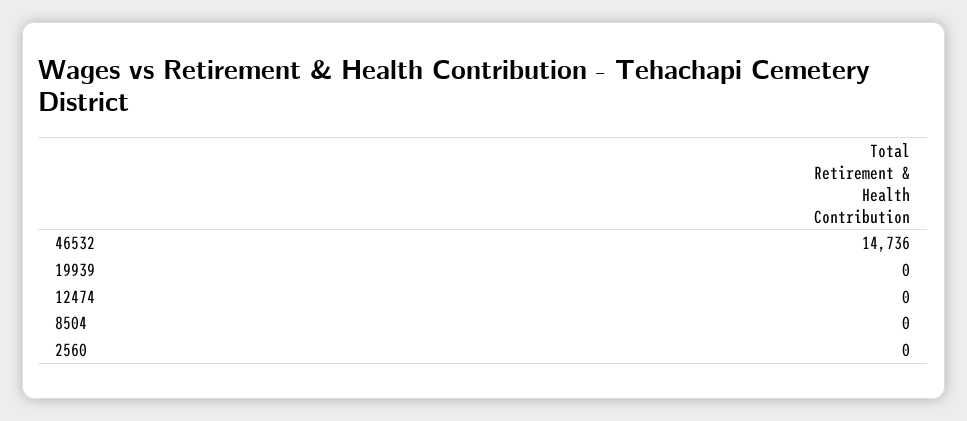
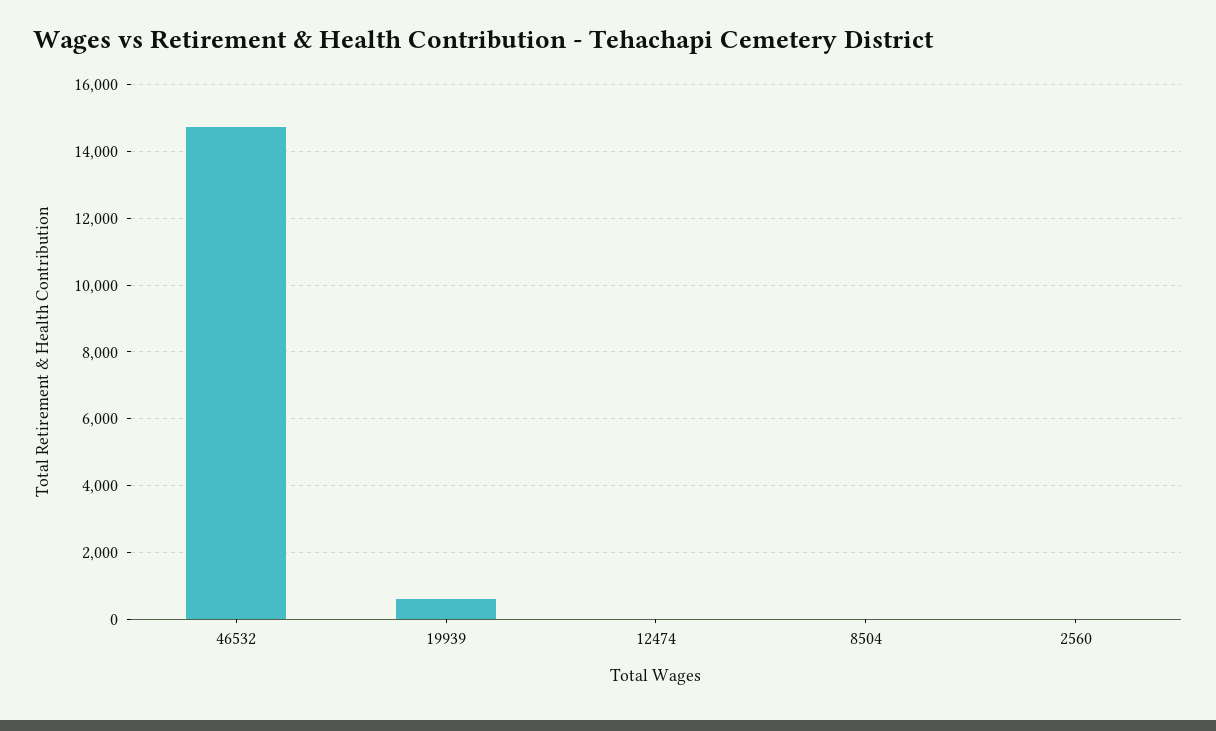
  {
    "46532": 14736,
-   "19939": 0,
+   "19939": 600,
    "12474": 0,
    "8504": 0,
    "2560": 0
  }

